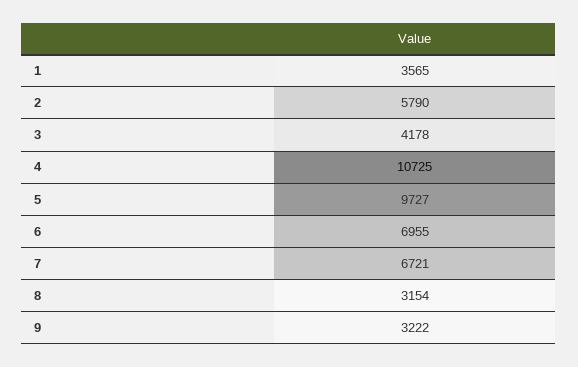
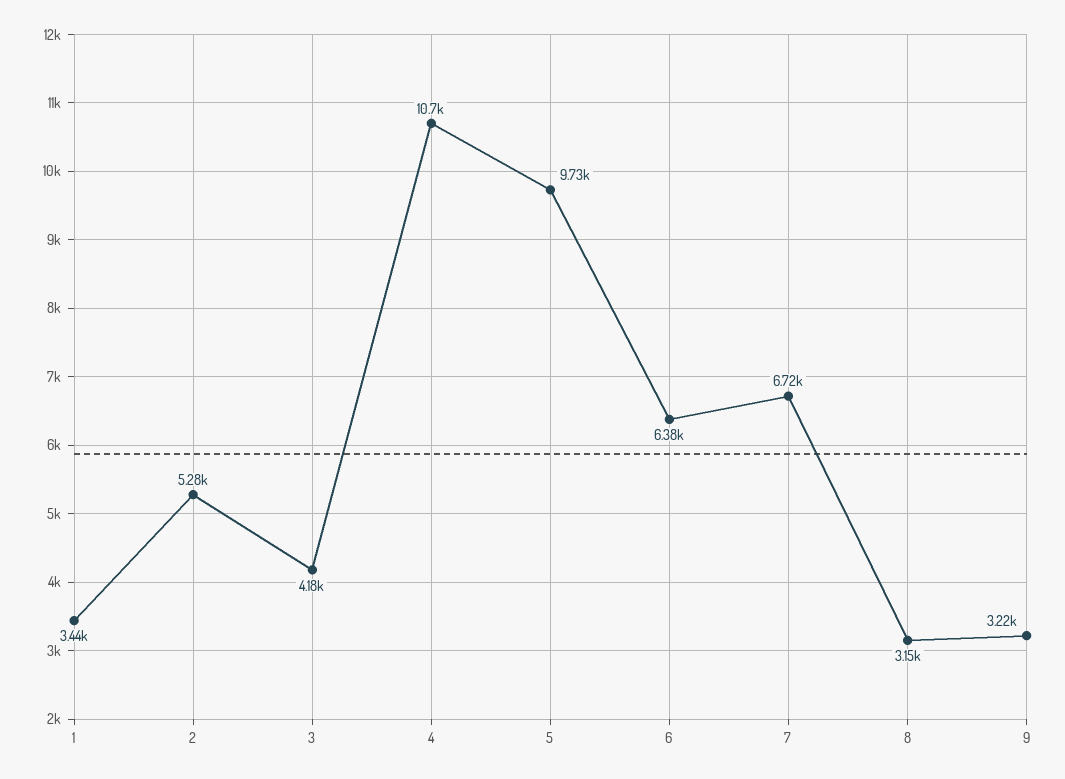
  {
-   "1": 3565,
+   "1": 3440,
-   "2": 5790,
+   "2": 5280,
    "3": 4178,
    "4": 10725,
    "5": 9727,
-   "6": 6955,
+   "6": 6380,
    "7": 6721,
    "8": 3154,
    "9": 3222
  }

